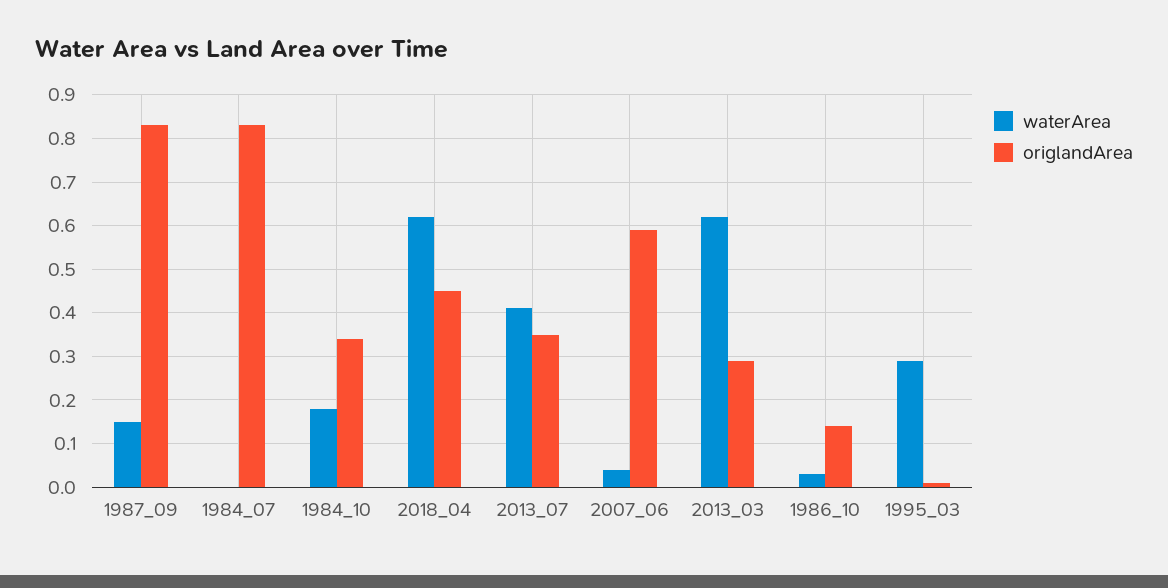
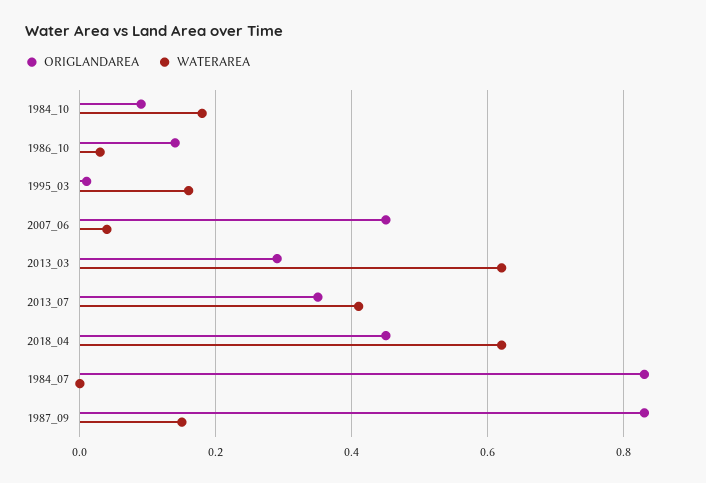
  {
    "waterArea": {
      "1987_09": 0.15,
      "1984_07": 0,
      "1984_10": 0.2,
      "2018_04": 0.6,
      "2013_07": 0.4,
      "2007_06": 0.05,
      "2013_03": 0.6,
      "1986_10": 0.05,
-     "1995_03": 0.3
+     "1995_03": 0.15
    },
    "origlandArea": {
      "1987_09": 0.85,
      "1984_07": 0.85,
-     "1984_10": 0.35,
+     "1984_10": 0.1,
      "2018_04": 0.45,
      "2013_07": 0.35,
-     "2007_06": 0.6,
+     "2007_06": 0.45,
      "2013_03": 0.3,
      "1986_10": 0.15,
      "1995_03": 0
    }
  }

